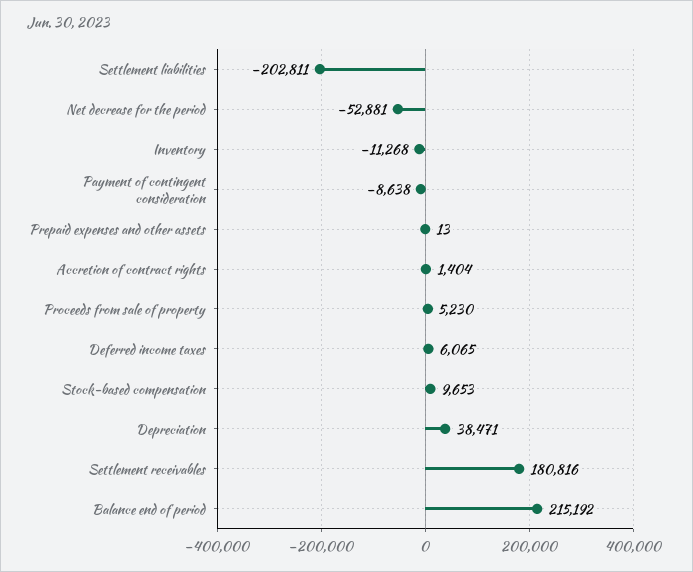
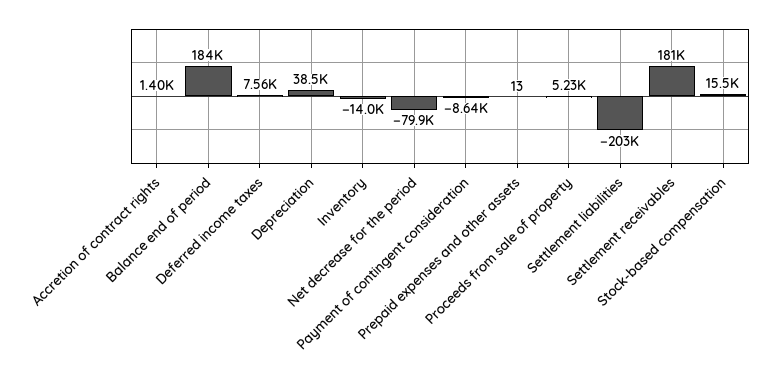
  {
    "Settlement liabilities": -202811,
-   "Net decrease for the period": -52881,
+   "Net decrease for the period": -79900,
-   "Inventory": -11268,
+   "Inventory": -14000,
    "Payment of contingent consideration": -8638,
    "Prepaid expenses and other assets": 13,
    "Accretion of contract rights": 1404,
    "Proceeds from sale of property": 5230,
-   "Deferred income taxes": 6065,
+   "Deferred income taxes": 7560,
-   "Stock-based compensation": 9653,
+   "Stock-based compensation": 15500,
    "Depreciation": 38471,
    "Settlement receivables": 180816,
-   "Balance end of period": 215192
+   "Balance end of period": 184000
  }

